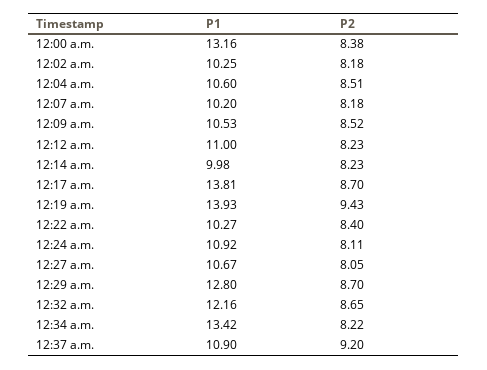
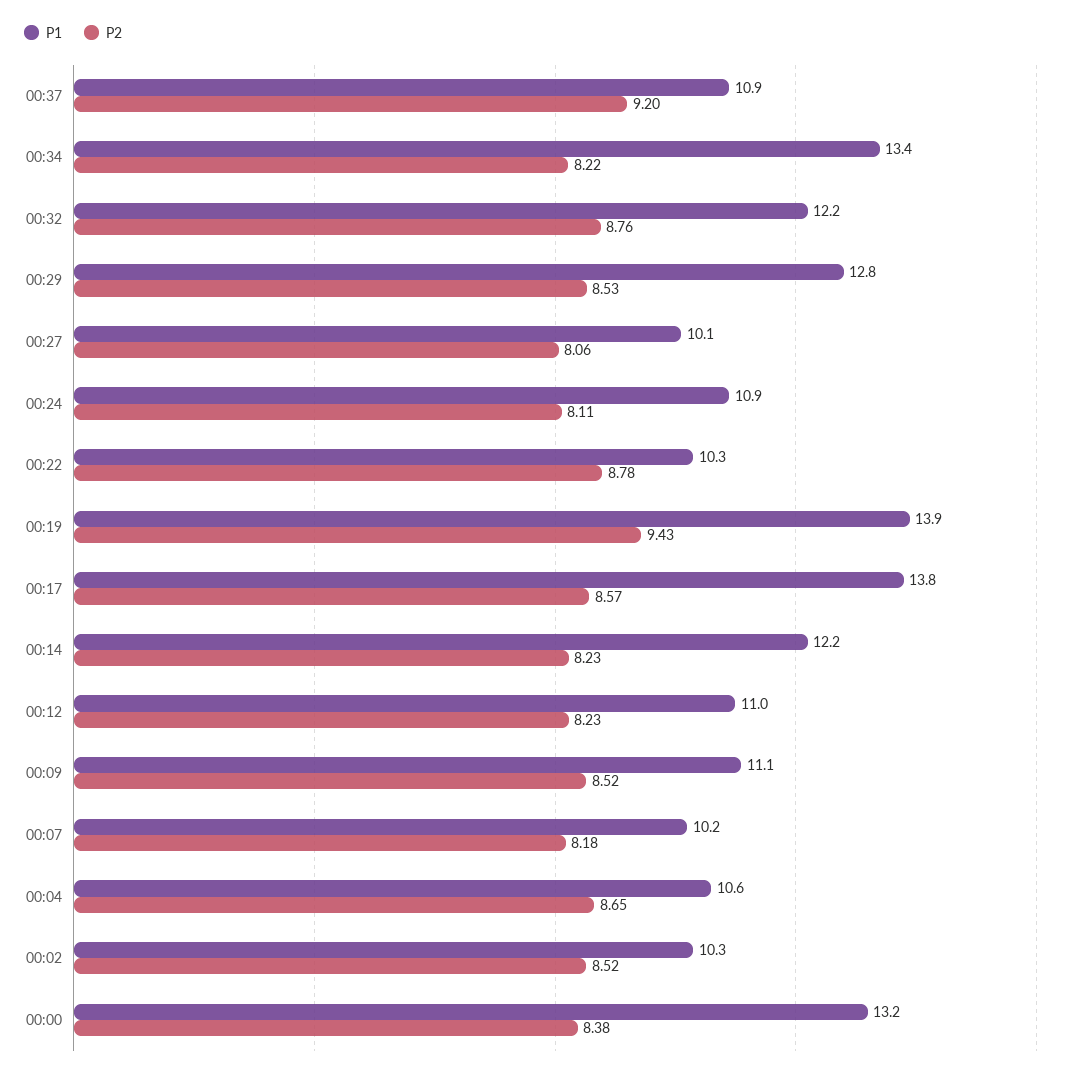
  {
    "P1": {
      "12:00 a.m.": 13.16,
      "12:02 a.m.": 10.25,
      "12:04 a.m.": 10.6,
      "12:07 a.m.": 10.2,
-     "12:09 a.m.": 10.53,
+     "12:09 a.m.": 11.1,
      "12:12 a.m.": 11,
-     "12:14 a.m.": 9.98,
+     "12:14 a.m.": 12.2,
      "12:17 a.m.": 13.81,
      "12:19 a.m.": 13.93,
      "12:22 a.m.": 10.27,
      "12:24 a.m.": 10.92,
-     "12:27 a.m.": 10.67,
+     "12:27 a.m.": 10.1,
      "12:29 a.m.": 12.8,
      "12:32 a.m.": 12.16,
      "12:34 a.m.": 13.42,
      "12:37 a.m.": 10.9
    },
    "P2": {
      "12:00 a.m.": 8.38,
-     "12:02 a.m.": 8.18,
+     "12:02 a.m.": 8.52,
-     "12:04 a.m.": 8.51,
+     "12:04 a.m.": 8.65,
      "12:07 a.m.": 8.18,
      "12:09 a.m.": 8.52,
      "12:12 a.m.": 8.23,
      "12:14 a.m.": 8.23,
-     "12:17 a.m.": 8.7,
+     "12:17 a.m.": 8.57,
      "12:19 a.m.": 9.43,
-     "12:22 a.m.": 8.4,
+     "12:22 a.m.": 8.78,
      "12:24 a.m.": 8.11,
-     "12:27 a.m.": 8.05,
+     "12:27 a.m.": 8.06,
-     "12:29 a.m.": 8.7,
+     "12:29 a.m.": 8.53,
-     "12:32 a.m.": 8.65,
+     "12:32 a.m.": 8.76,
      "12:34 a.m.": 8.22,
      "12:37 a.m.": 9.2
    }
  }

